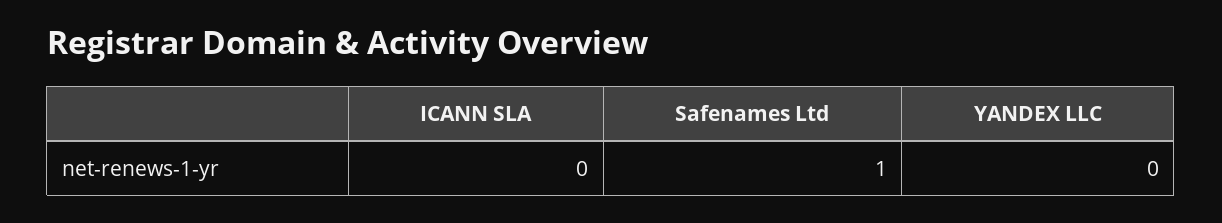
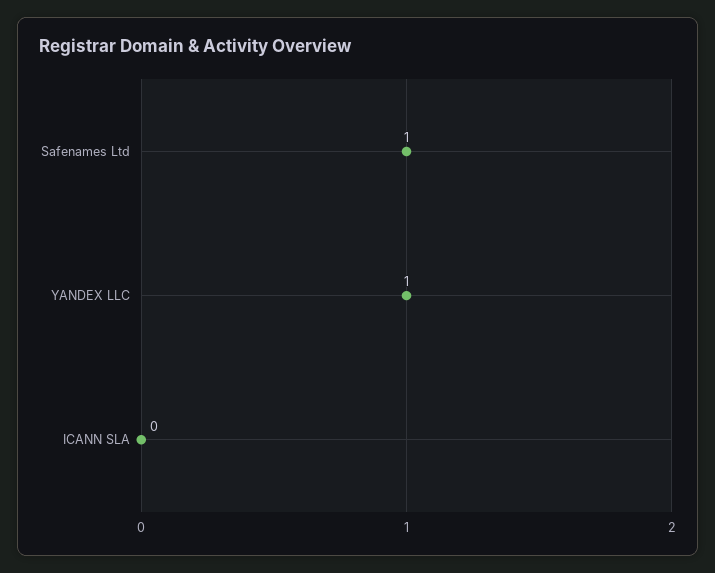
  {
    "ICANN SLA": 0,
    "Safenames Ltd": 1,
-   "YANDEX LLC": 0
+   "YANDEX LLC": 1
  }

